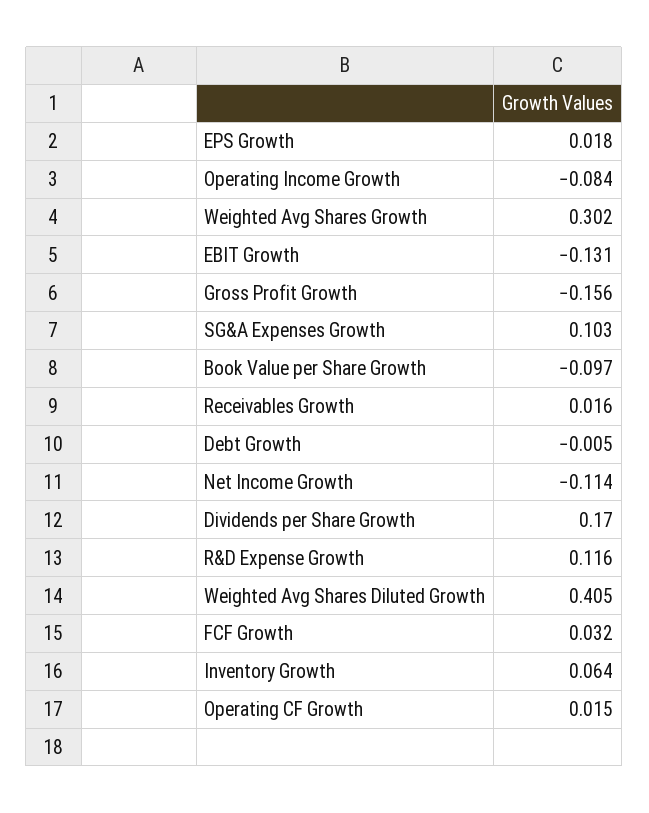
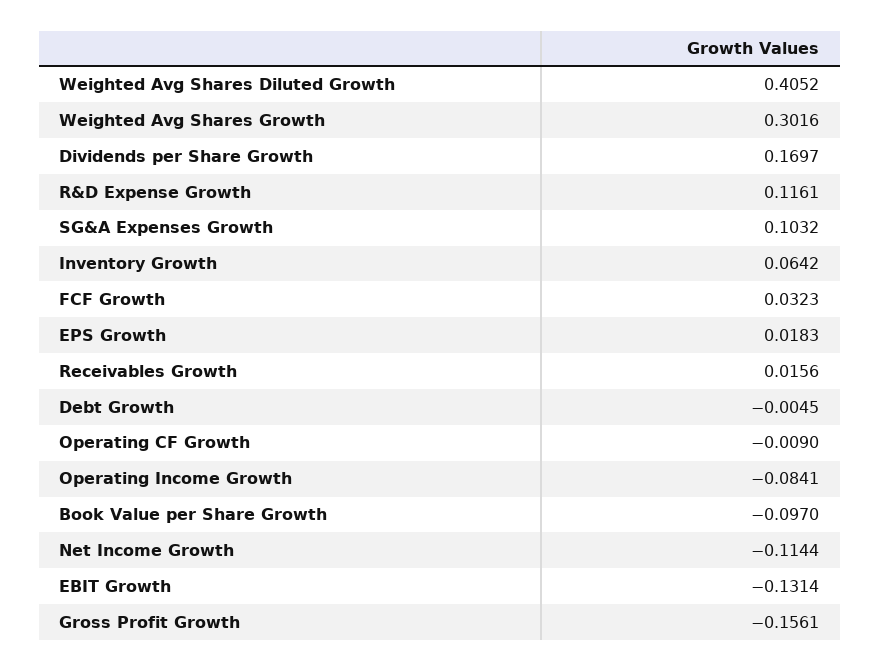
  {
    "EPS Growth": 0.0183,
    "Operating Income Growth": -0.0841,
    "Weighted Avg Shares Growth": 0.3016,
    "EBIT Growth": -0.1314,
    "Gross Profit Growth": -0.1561,
    "SG&A Expenses Growth": 0.1032,
    "Book Value per Share Growth": -0.097,
    "Receivables Growth": 0.0156,
    "Debt Growth": -0.0045,
    "Net Income Growth": -0.1144,
    "Dividends per Share Growth": 0.1697,
    "R&D Expense Growth": 0.1161,
    "Weighted Avg Shares Diluted Growth": 0.4052,
    "FCF Growth": 0.0323,
    "Inventory Growth": 0.0642,
-   "Operating CF Growth": 0.015
+   "Operating CF Growth": -0.009
  }

